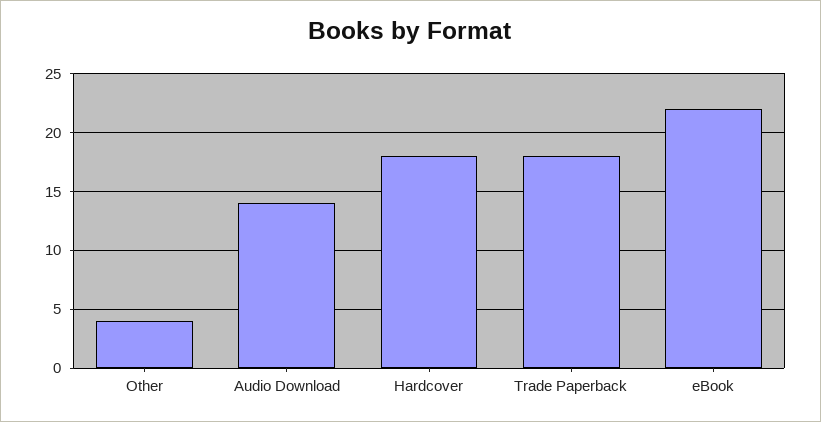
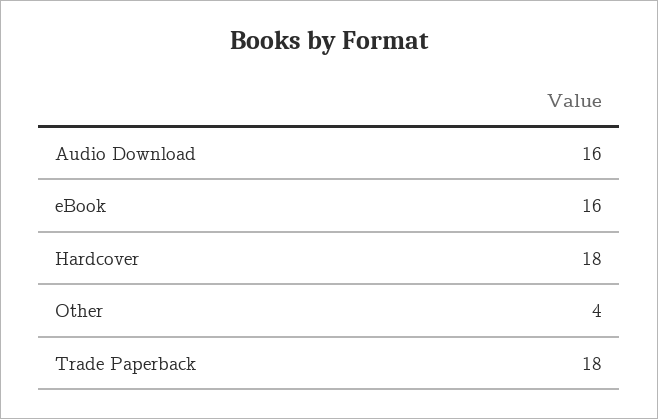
  {
    "Other": 4,
-   "Audio Download": 14,
+   "Audio Download": 16,
    "Hardcover": 18,
    "Trade Paperback": 18,
-   "eBook": 22
+   "eBook": 16
  }

